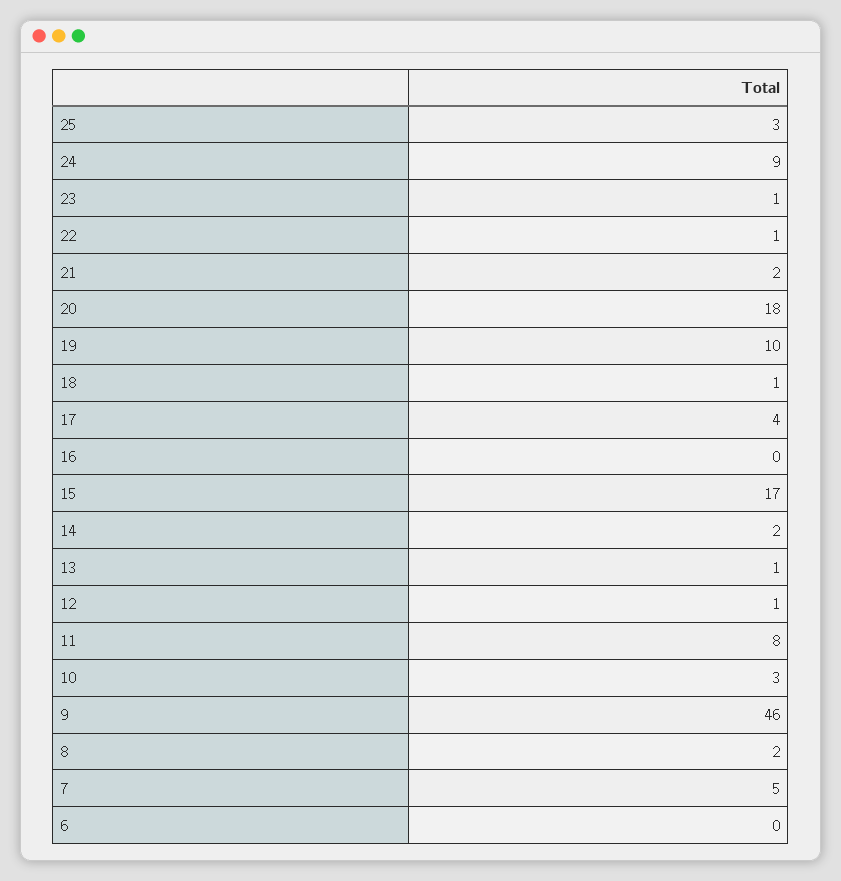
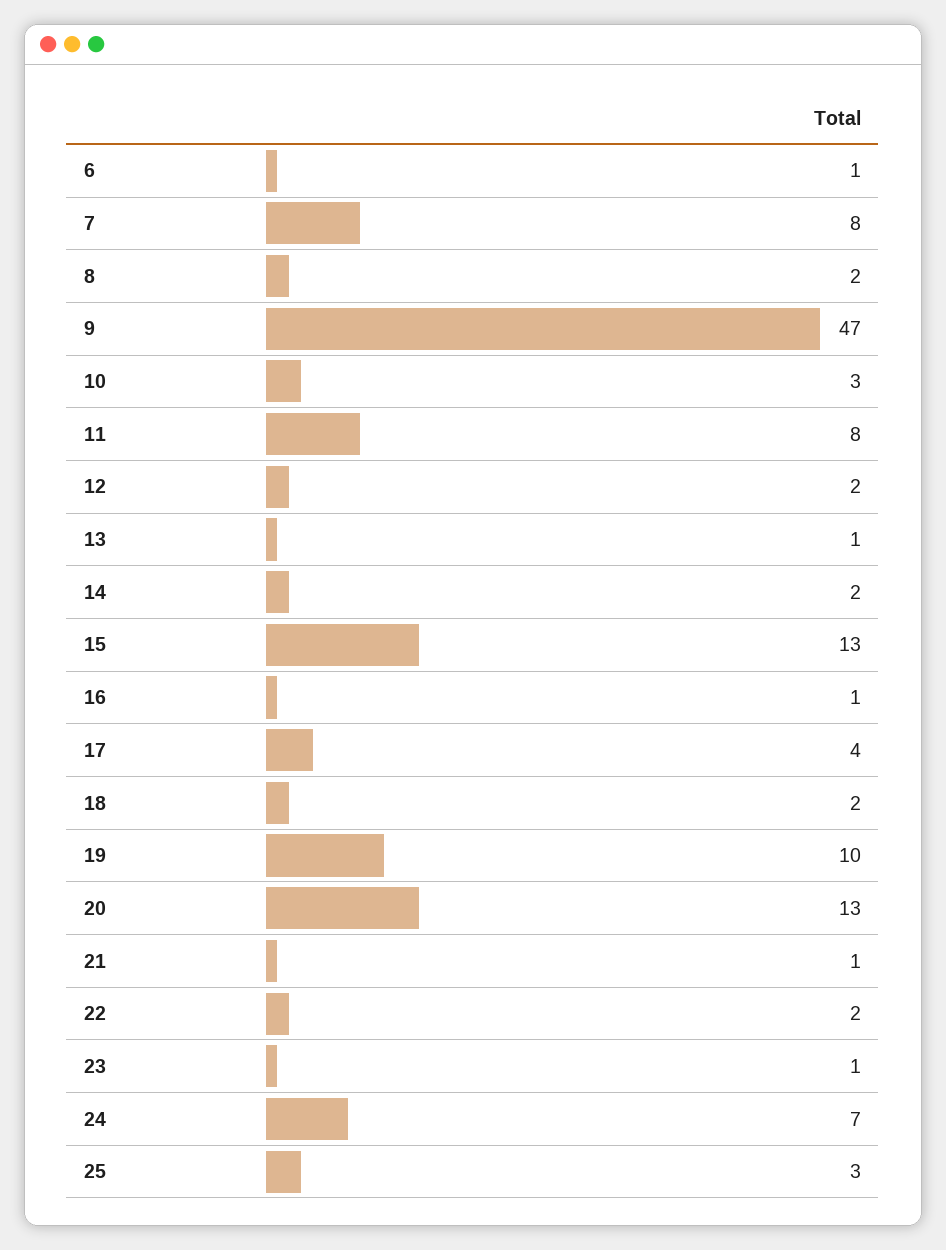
  {
    "25": 3,
-   "24": 9,
+   "24": 7,
    "23": 1,
-   "22": 1,
+   "22": 2,
-   "21": 2,
+   "21": 1,
-   "20": 18,
+   "20": 13,
    "19": 10,
-   "18": 1,
+   "18": 2,
    "17": 4,
-   "16": 0,
+   "16": 1,
-   "15": 17,
+   "15": 13,
    "14": 2,
    "13": 1,
-   "12": 1,
+   "12": 2,
    "11": 8,
    "10": 3,
-   "9": 46,
+   "9": 47,
    "8": 2,
-   "7": 5,
+   "7": 8,
-   "6": 0
+   "6": 1
  }

